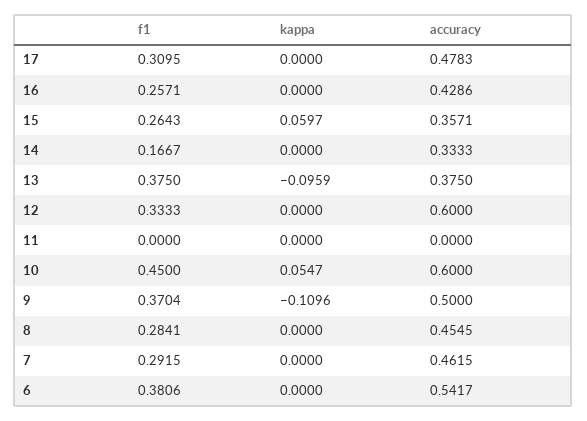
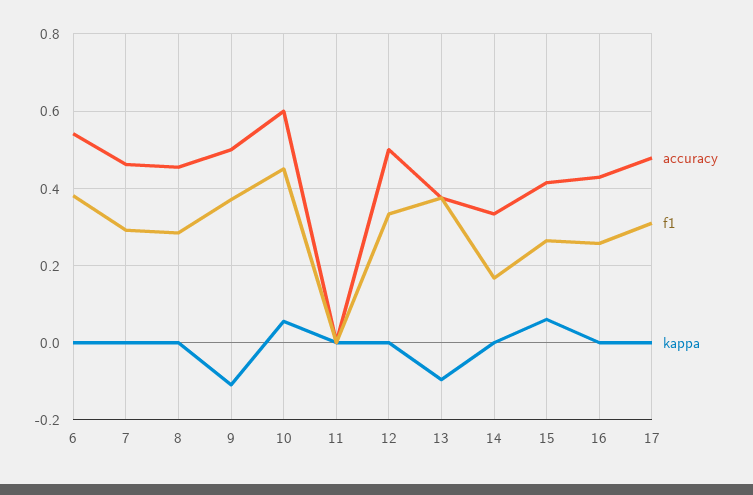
  {
    "f1": {
      "17": 0.3095,
      "16": 0.2571,
      "15": 0.2643,
      "14": 0.1667,
      "13": 0.375,
      "12": 0.3333,
      "11": 0,
      "10": 0.45,
      "9": 0.3704,
      "8": 0.2841,
      "7": 0.2915,
      "6": 0.3806
    },
    "kappa": {
      "17": 0,
      "16": 0,
      "15": 0.0597,
      "14": 0,
      "13": -0.0959,
      "12": 0,
      "11": 0,
      "10": 0.0547,
      "9": -0.1096,
      "8": 0,
      "7": 0,
      "6": 0
    },
    "accuracy": {
      "17": 0.4783,
      "16": 0.4286,
-     "15": 0.3571,
+     "15": 0.42,
      "14": 0.3333,
      "13": 0.375,
-     "12": 0.6,
+     "12": 0.5,
      "11": 0,
      "10": 0.6,
      "9": 0.5,
      "8": 0.4545,
      "7": 0.4615,
      "6": 0.5417
    }
  }

